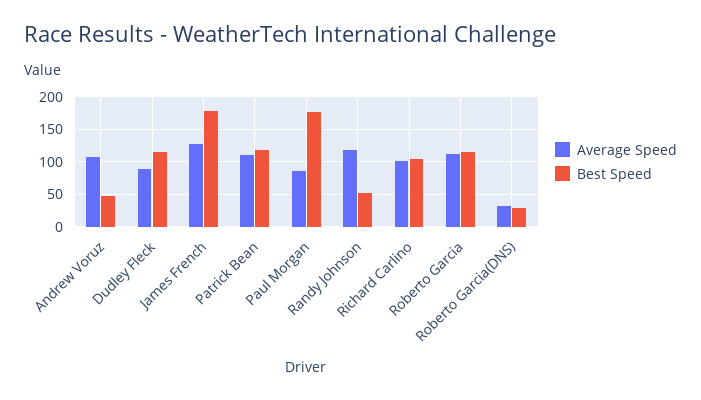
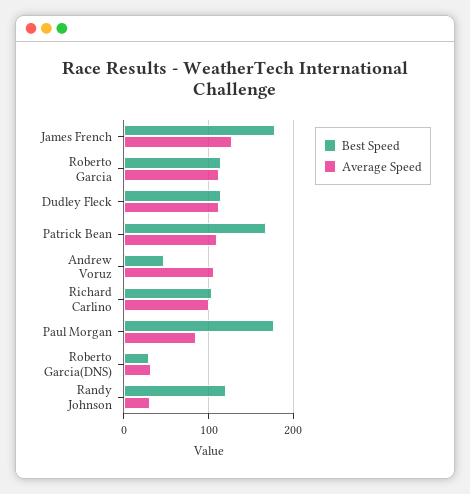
  {
    "Average Speed": {
      "Andrew Voruz": 110,
-     "Dudley Fleck": 90,
+     "Dudley Fleck": 110,
      "James French": 130,
      "Patrick Bean": 110,
      "Paul Morgan": 90,
-     "Randy Johnson": 120,
+     "Randy Johnson": 30,
      "Richard Carlino": 100,
      "Roberto Garcia": 110,
      "Roberto Garcia(DNS)": 30
    },
    "Best Speed": {
      "Andrew Voruz": 50,
      "Dudley Fleck": 120,
      "James French": 180,
-     "Patrick Bean": 120,
+     "Patrick Bean": 170,
      "Paul Morgan": 180,
-     "Randy Johnson": 50,
+     "Randy Johnson": 120,
      "Richard Carlino": 100,
      "Roberto Garcia": 110,
      "Roberto Garcia(DNS)": 30
    }
  }

